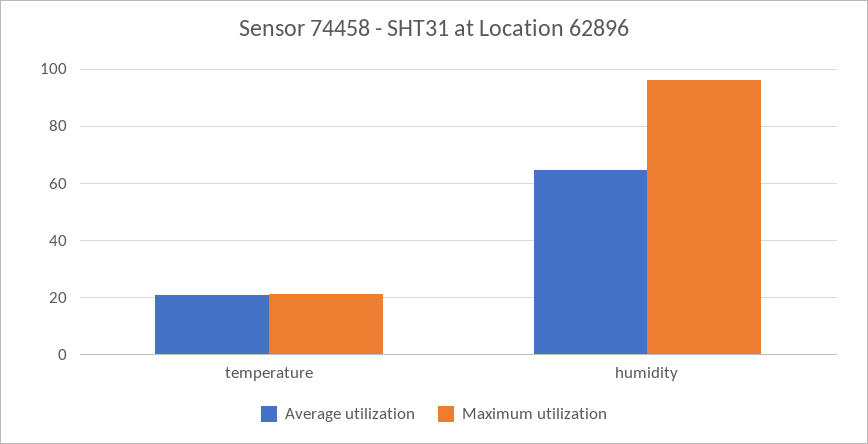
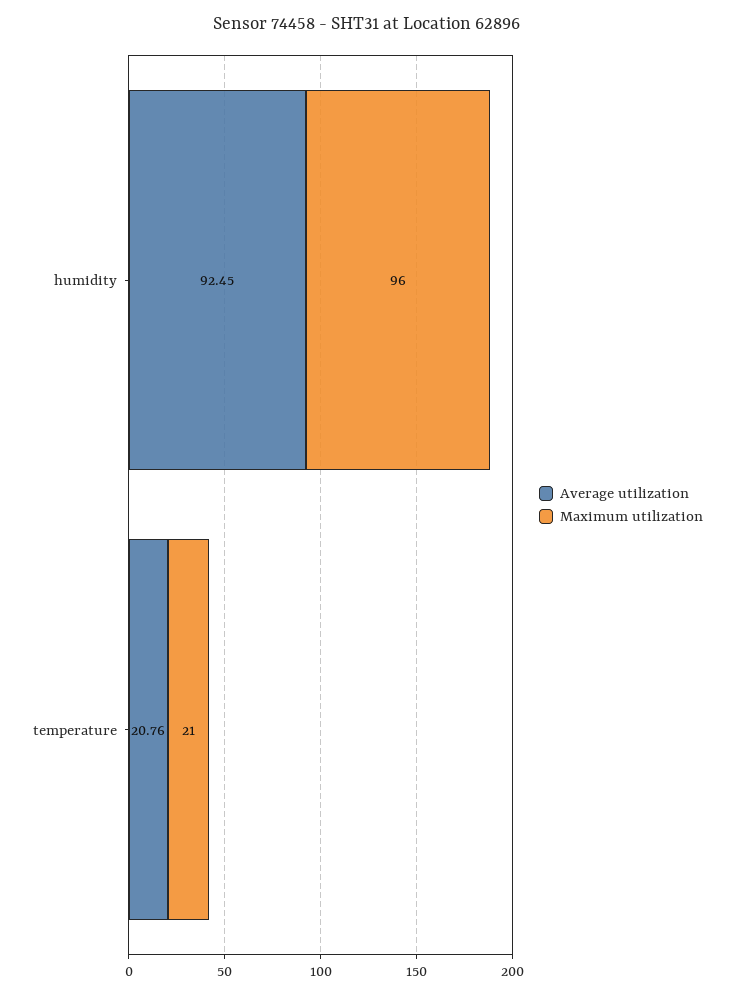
  {
    "Average utilization": {
      "temperature": 20.76,
-     "humidity": 65
+     "humidity": 92.45
    },
    "Maximum utilization": {
      "temperature": 21,
      "humidity": 96
    }
  }

